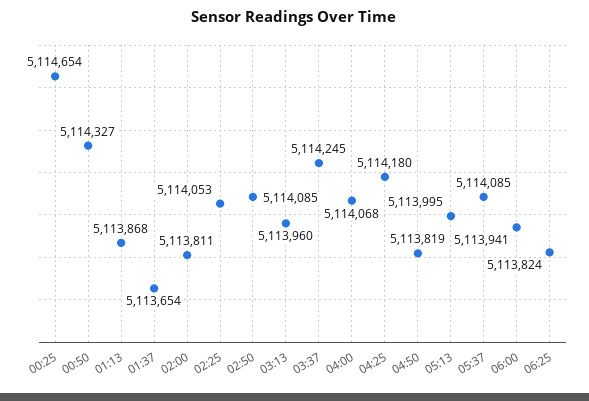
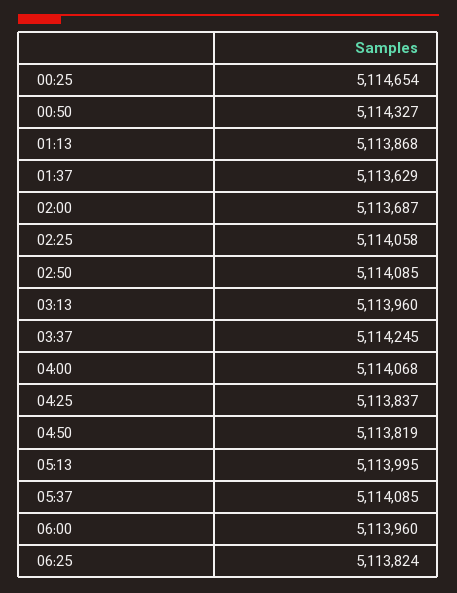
  {
    "00:25": 5114654,
    "00:50": 5114327,
    "01:13": 5113868,
-   "01:37": 5113654,
+   "01:37": 5113629,
-   "02:00": 5113811,
+   "02:00": 5113687,
-   "02:25": 5114053,
+   "02:25": 5114058,
    "02:50": 5114085,
    "03:13": 5113960,
    "03:37": 5114245,
    "04:00": 5114068,
-   "04:25": 5114180,
+   "04:25": 5113837,
    "04:50": 5113819,
    "05:13": 5113995,
    "05:37": 5114085,
-   "06:00": 5113941,
+   "06:00": 5113960,
    "06:25": 5113824
  }

